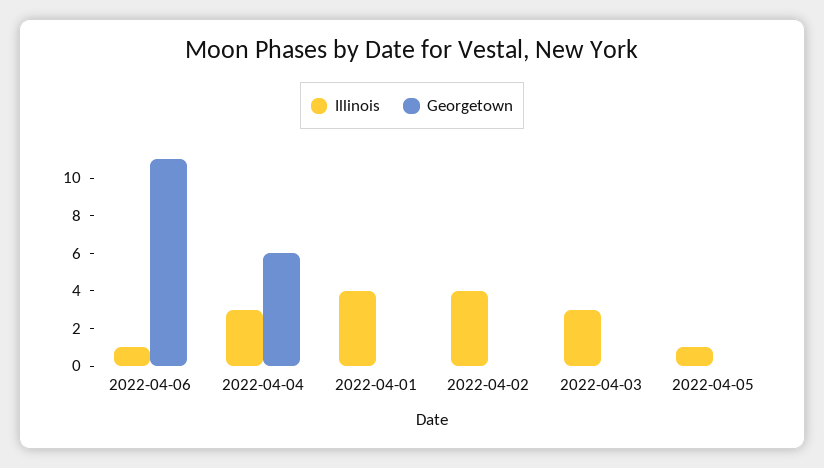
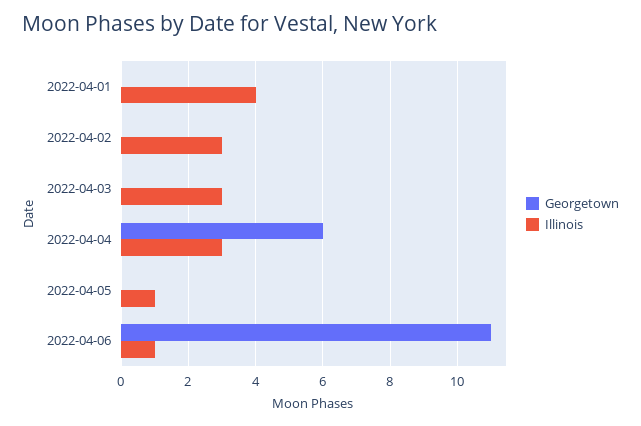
  {
    "Illinois": {
      "2022-04-06": 1,
      "2022-04-04": 3,
      "2022-04-01": 4,
-     "2022-04-02": 4,
+     "2022-04-02": 3,
      "2022-04-03": 3,
      "2022-04-05": 1
    },
    "Georgetown": {
      "2022-04-06": 11,
      "2022-04-04": 6,
      "2022-04-01": 0,
      "2022-04-02": 0,
      "2022-04-03": 0,
      "2022-04-05": 0
    }
  }

